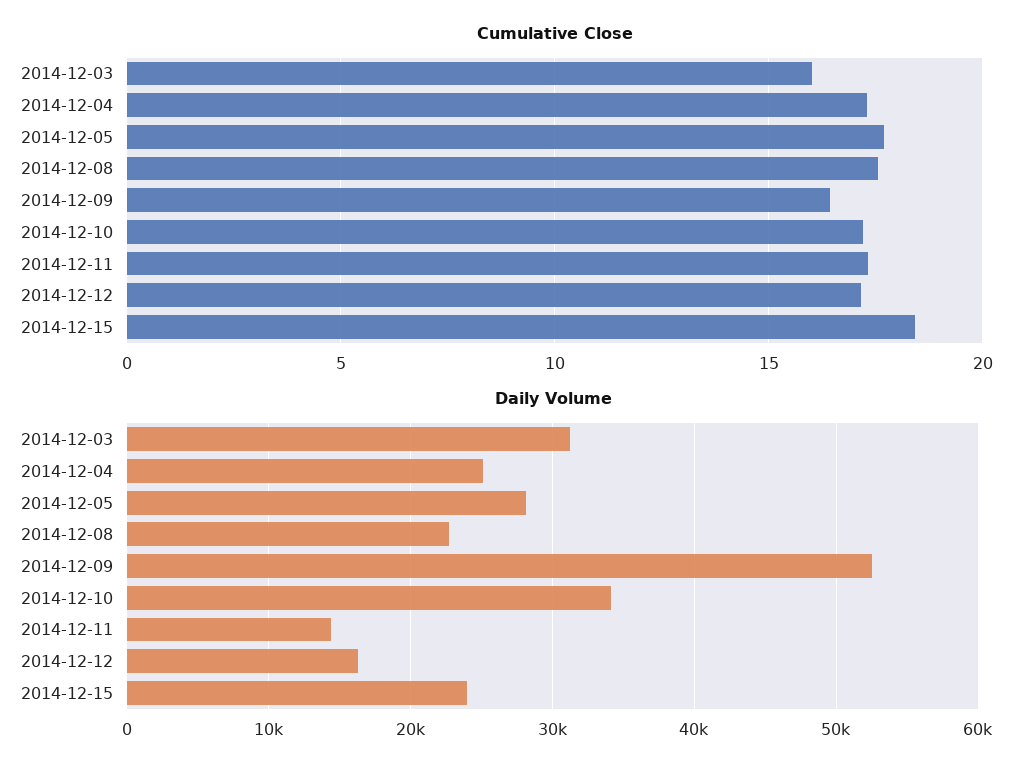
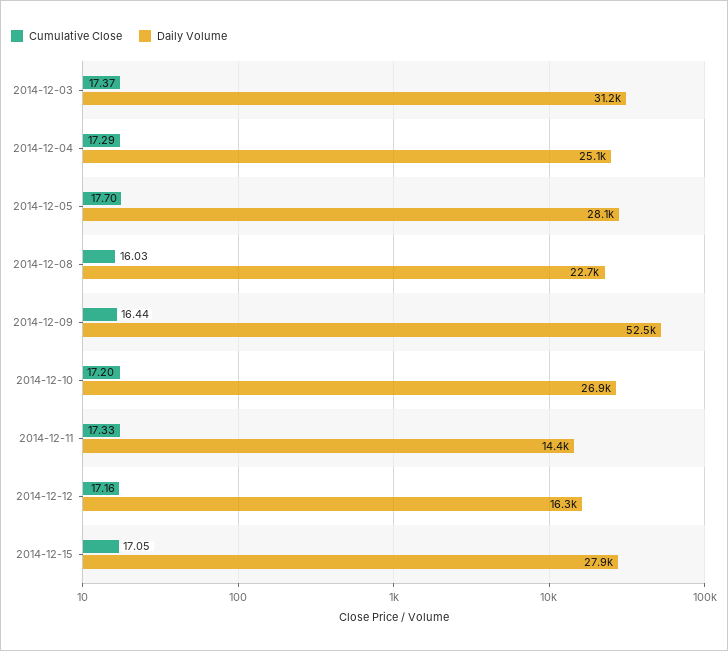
  {
    "Cumulative Close": {
-     "2014-12-03": 16,
+     "2014-12-03": 17.37,
      "2014-12-04": 17.29,
      "2014-12-05": 17.7,
-     "2014-12-08": 17.5,
+     "2014-12-08": 16.03,
      "2014-12-09": 16.44,
      "2014-12-10": 17.2,
      "2014-12-11": 17.33,
      "2014-12-12": 17.16,
-     "2014-12-15": 18.5
+     "2014-12-15": 17.05
    },
    "Daily Volume": {
      "2014-12-03": 31200,
      "2014-12-04": 25100,
      "2014-12-05": 28100,
      "2014-12-08": 22700,
      "2014-12-09": 52500,
-     "2014-12-10": 34000,
+     "2014-12-10": 26900,
      "2014-12-11": 14400,
      "2014-12-12": 16300,
-     "2014-12-15": 24000
+     "2014-12-15": 27900
    }
  }

